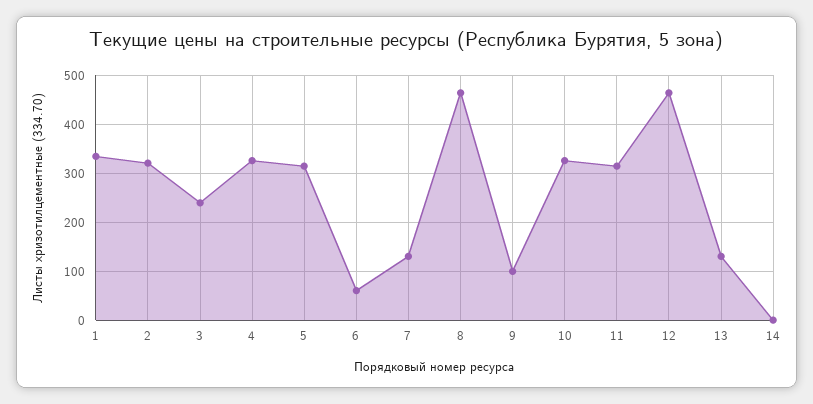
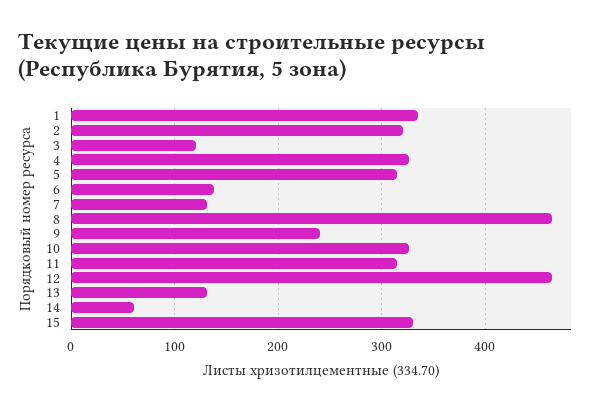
  {
    "1": 330,
    "2": 320,
-   "3": 240,
+   "3": 120,
    "4": 330,
    "5": 310,
-   "6": 60,
+   "6": 140,
    "7": 130,
    "8": 460,
-   "9": 100,
+   "9": 240,
    "10": 330,
    "11": 310,
    "12": 460,
    "13": 130,
-   "14": 0
+   "14": 60,
+   "15": 330
  }

